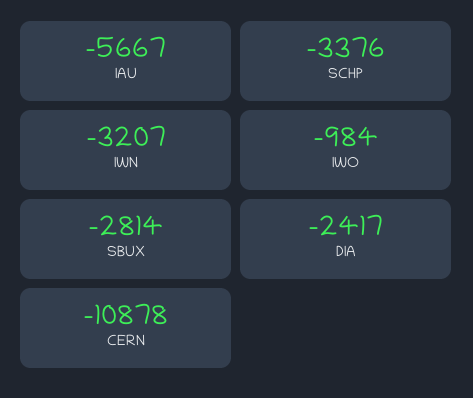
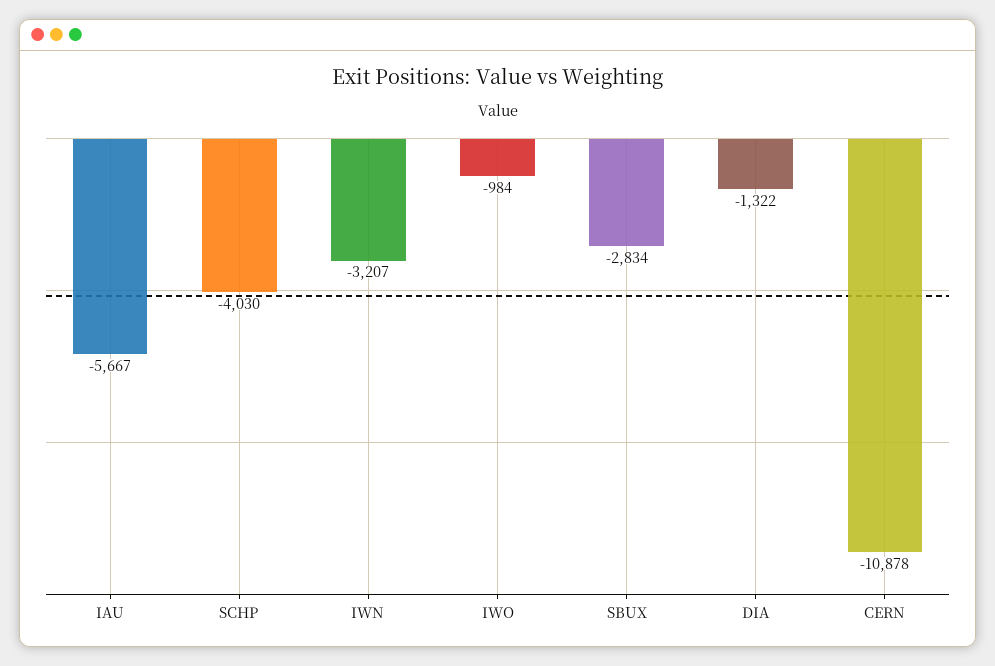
  {
    "IAU": -5667,
-   "SCHP": -3376,
+   "SCHP": -4030,
    "IWN": -3207,
    "IWO": -984,
-   "SBUX": -2814,
+   "SBUX": -2834,
-   "DIA": -2417,
+   "DIA": -1322,
    "CERN": -10878
  }

